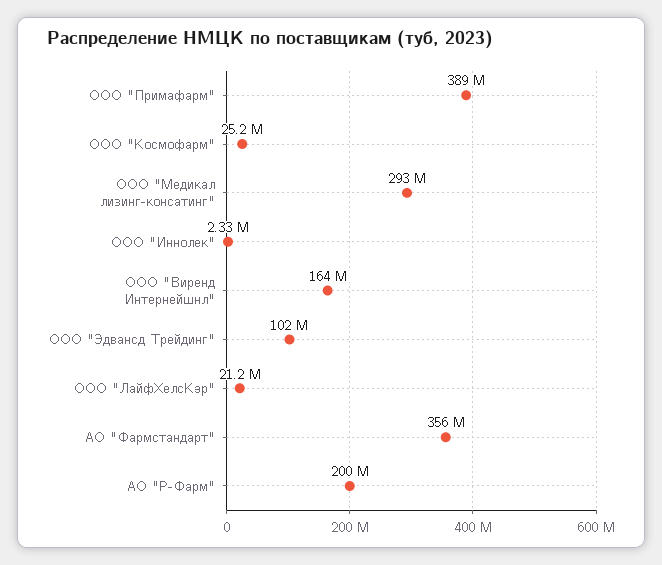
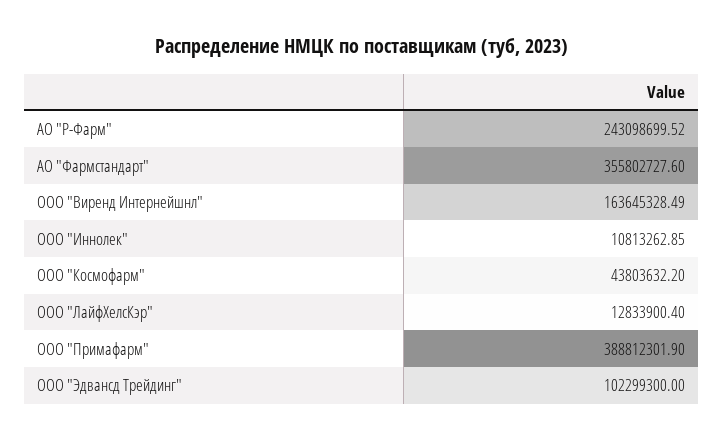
  {
    "ООО \"Примафарм\"": 388812301.9,
-   "ООО \"Космофарм\"": 25200000,
+   "ООО \"Космофарм\"": 43803632.2,
-   "ООО \"Медикал лизинг-консатинг\"": 293000000,
-   "ООО \"Иннолек\"": 2330000,
+   "ООО \"Иннолек\"": 10813262.85,
    "ООО \"Виренд Интернейшнл\"": 163645328.49,
    "ООО \"Эдвансд Трейдинг\"": 102299300,
-   "ООО \"ЛайфХелсКэр\"": 21200000,
+   "ООО \"ЛайфХелсКэр\"": 12833900.4,
    "АО \"Фармстандарт\"": 355802727.6,
-   "АО \"Р-Фарм\"": 200000000
+   "АО \"Р-Фарм\"": 243098699.52
  }

